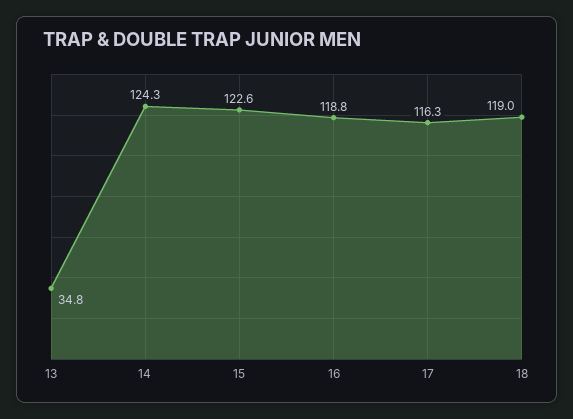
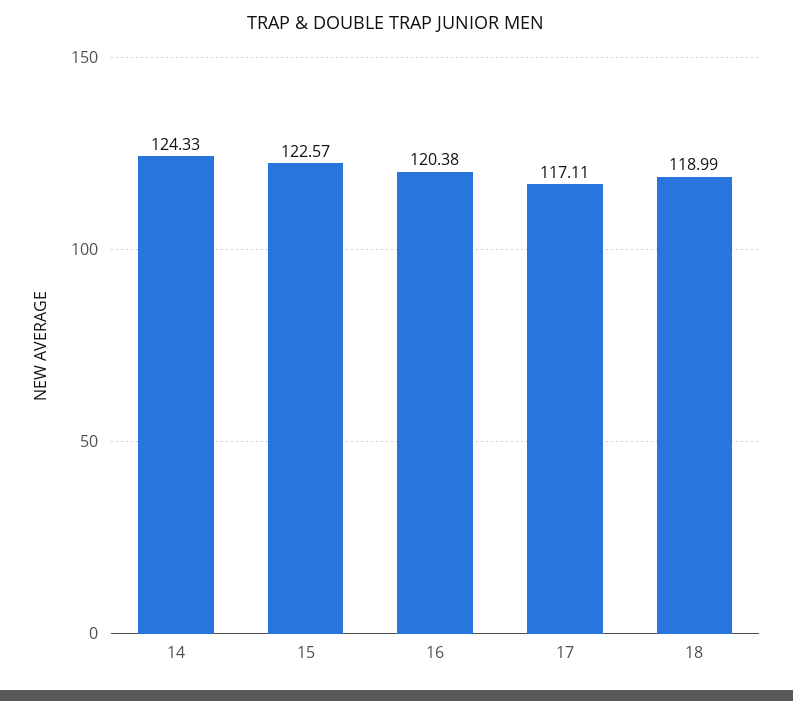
  {
-   "13": 34.8,
    "14": 124.33,
    "15": 122.57,
-   "16": 118.8,
+   "16": 120.38,
-   "17": 116.3,
+   "17": 117.11,
    "18": 118.99
  }

